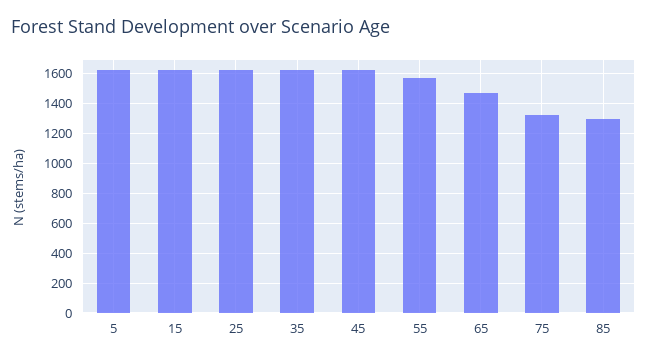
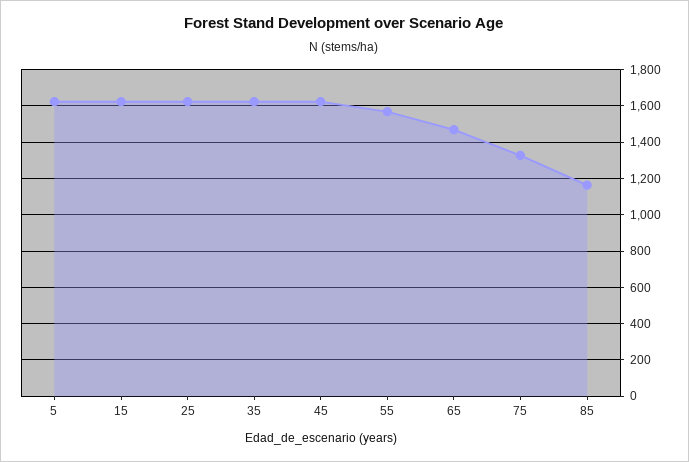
  {
    "5": 1600,
    "15": 1600,
    "25": 1600,
    "35": 1600,
    "45": 1600,
    "55": 1550,
    "65": 1450,
    "75": 1350,
-   "85": 1300
+   "85": 1150
  }

